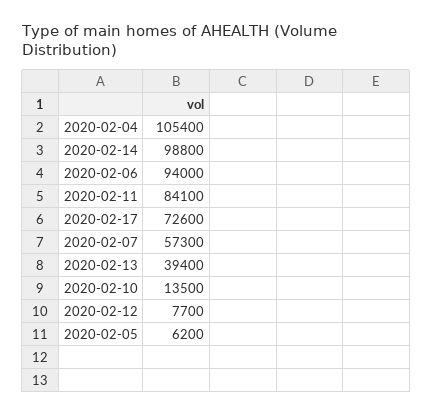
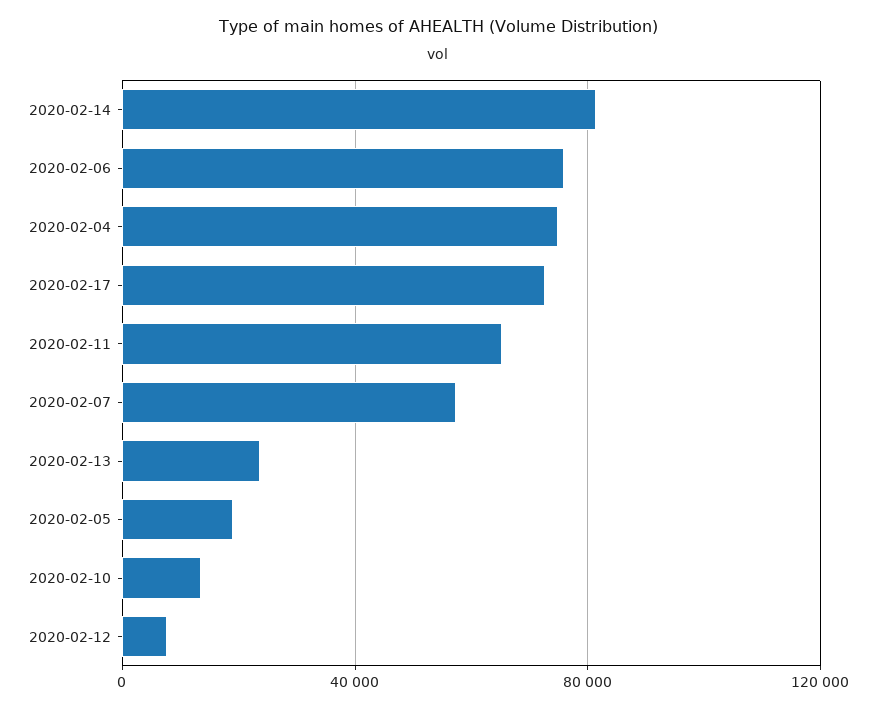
  {
-   "2020-02-04": 105400,
+   "2020-02-04": 75000,
-   "2020-02-14": 98800,
+   "2020-02-14": 80000,
-   "2020-02-06": 94000,
+   "2020-02-06": 75000,
-   "2020-02-11": 84100,
+   "2020-02-11": 65000,
    "2020-02-17": 72600,
    "2020-02-07": 57300,
-   "2020-02-13": 39400,
+   "2020-02-13": 25000,
    "2020-02-10": 13500,
    "2020-02-12": 7700,
-   "2020-02-05": 6200
+   "2020-02-05": 20000
  }

